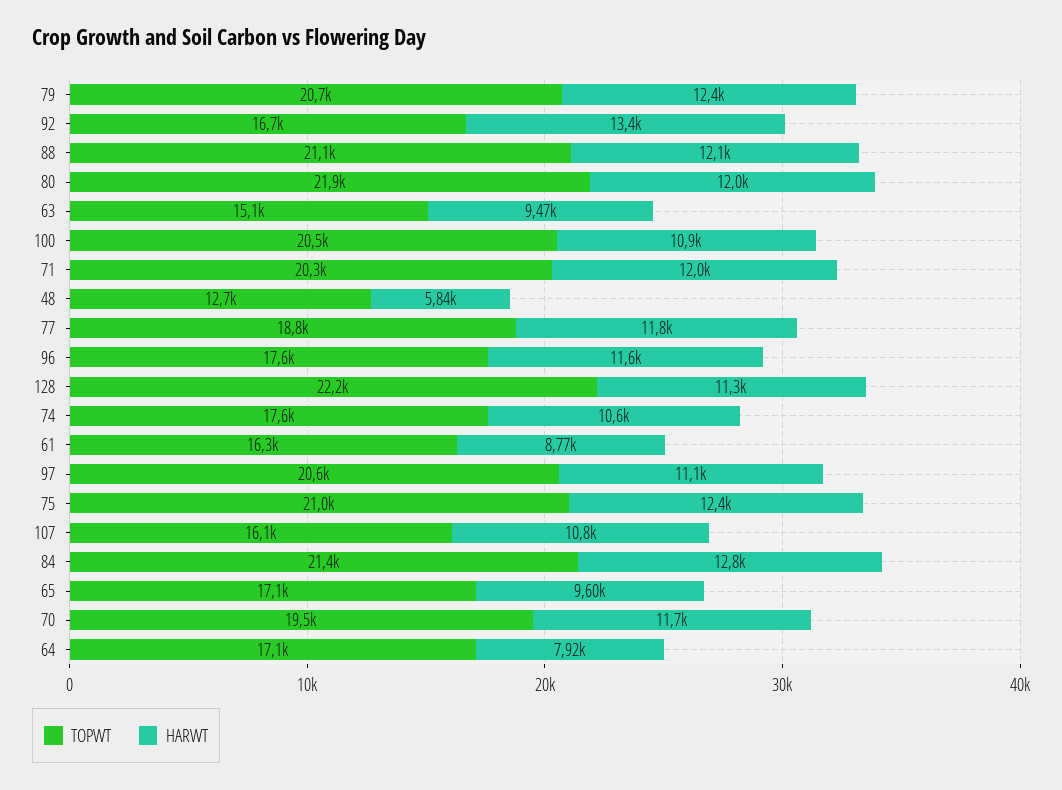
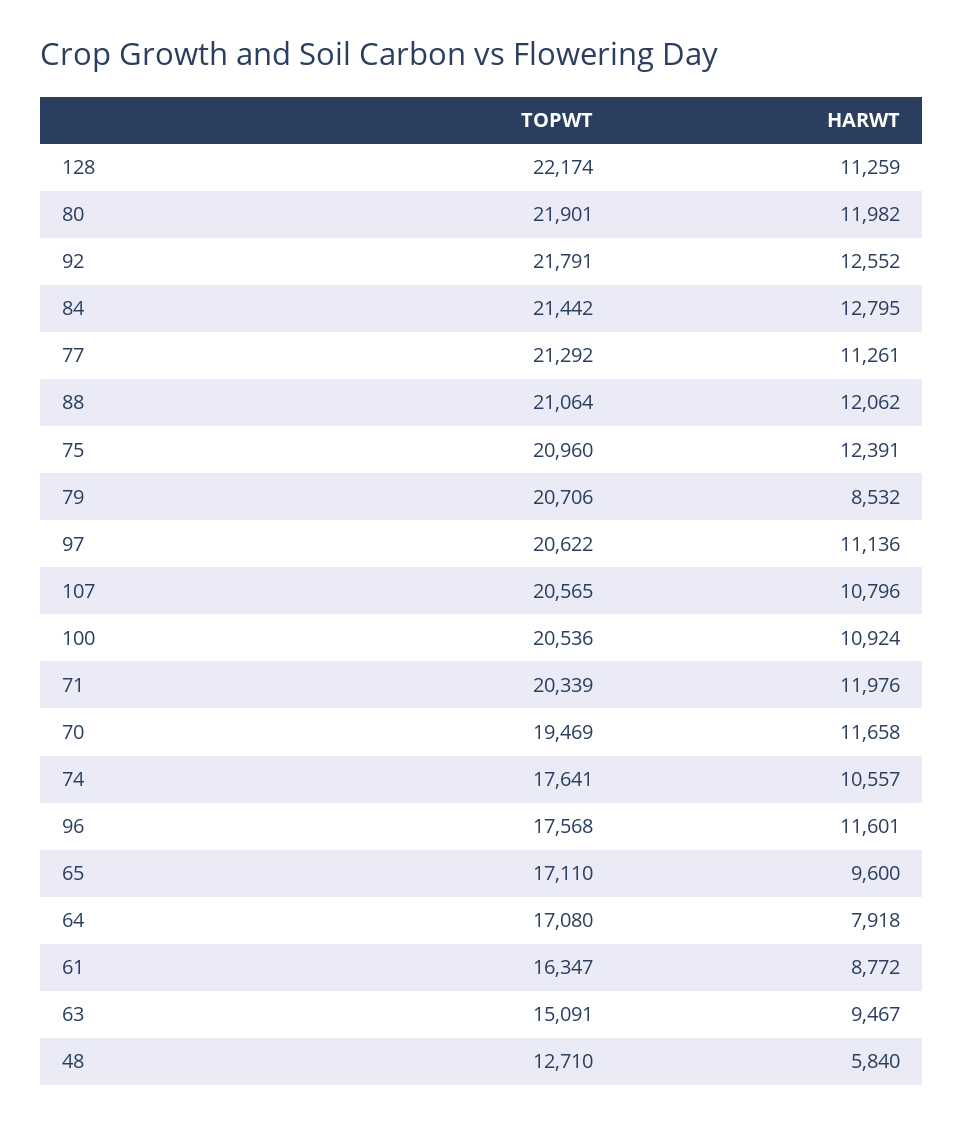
  {
    "TOPWT": {
      "79": 20706,
-     "92": 16700,
+     "92": 21791,
      "88": 21064,
      "80": 21901,
      "63": 15091,
      "100": 20536,
      "71": 20339,
      "48": 12710,
-     "77": 18800,
+     "77": 21292,
      "96": 17568,
      "128": 22174,
      "74": 17641,
      "61": 16347,
      "97": 20622,
      "75": 20960,
-     "107": 16100,
+     "107": 20565,
      "84": 21442,
      "65": 17110,
      "70": 19469,
      "64": 17080
    },
    "HARWT": {
-     "79": 12400,
+     "79": 8532,
-     "92": 13400,
+     "92": 12552,
      "88": 12062,
      "80": 11982,
      "63": 9467,
      "100": 10924,
      "71": 11976,
      "48": 5840,
-     "77": 11800,
+     "77": 11261,
      "96": 11601,
      "128": 11259,
      "74": 10557,
      "61": 8772,
      "97": 11136,
      "75": 12391,
      "107": 10796,
      "84": 12795,
      "65": 9600,
      "70": 11658,
      "64": 7918
    }
  }

